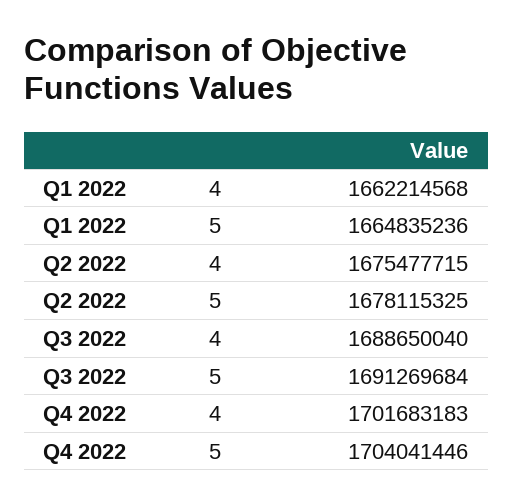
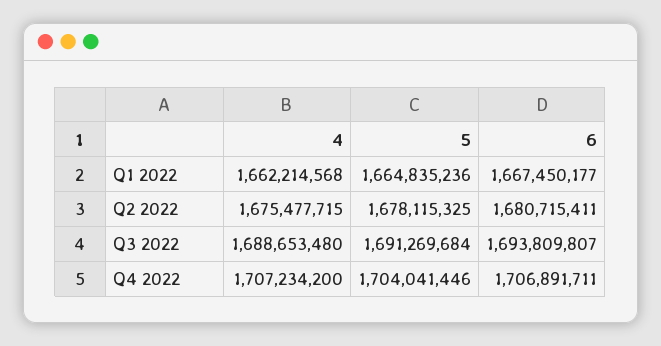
  {
    "Q1 2022": {
      "4": 1662214568,
-     "5": 1664835236
+     "5": 1664835236,
+     "6": 1667450177
    },
    "Q2 2022": {
      "4": 1675477715,
-     "5": 1678115325
+     "5": 1678115325,
+     "6": 1680715411
    },
    "Q3 2022": {
-     "4": 1688650040,
+     "4": 1688653480,
-     "5": 1691269684
+     "5": 1691269684,
+     "6": 1693809807
    },
    "Q4 2022": {
-     "4": 1701683183,
+     "4": 1707234200,
-     "5": 1704041446
+     "5": 1704041446,
+     "6": 1706891711
    }
  }

